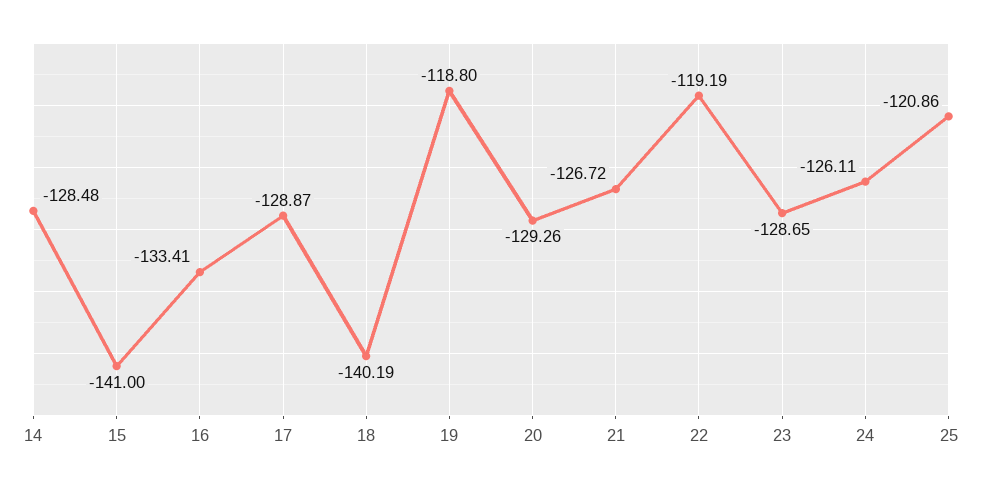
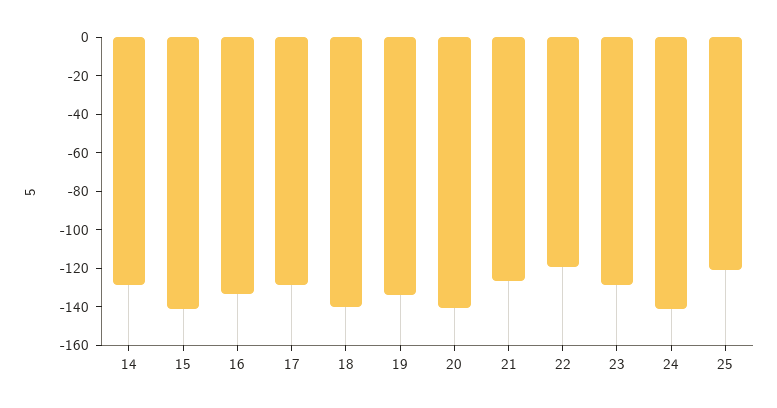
  {
    "14": -128.48,
    "15": -141,
    "16": -133.41,
    "17": -128.87,
    "18": -140.19,
-   "19": -118.8,
+   "19": -135,
-   "20": -129.26,
+   "20": -140,
    "21": -126.72,
    "22": -119.19,
    "23": -128.65,
-   "24": -126.11,
+   "24": -140,
    "25": -120.86
  }

